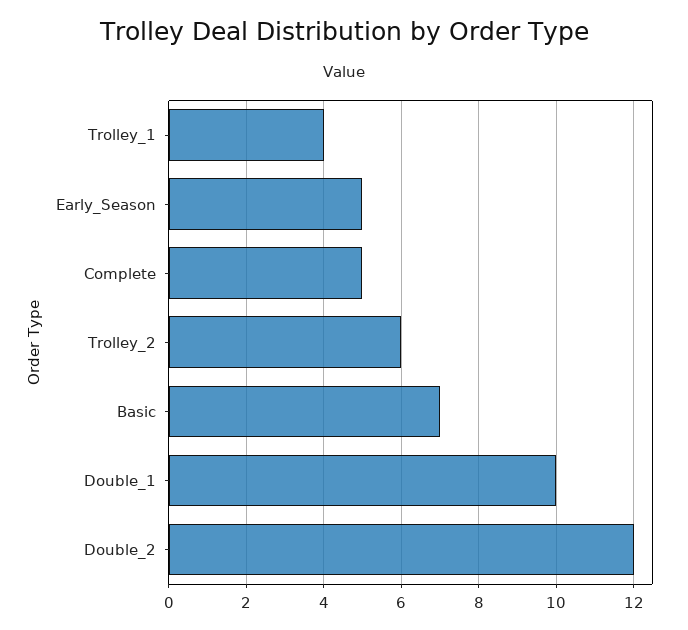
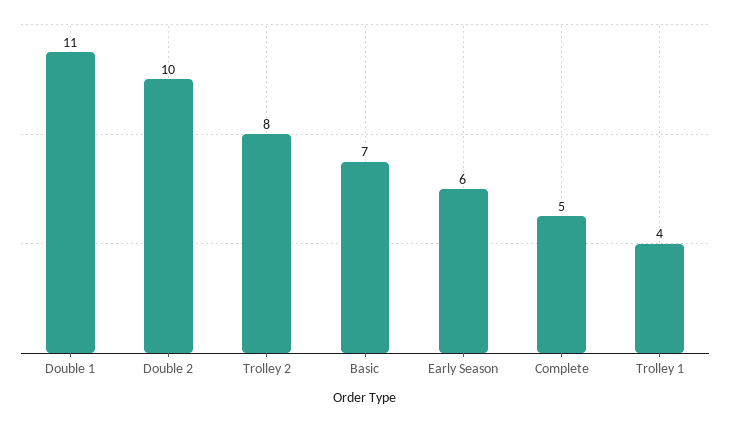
  {
    "Trolley_1": 4,
-   "Early_Season": 5,
+   "Early_Season": 6,
    "Complete": 5,
-   "Trolley_2": 6,
+   "Trolley_2": 8,
    "Basic": 7,
-   "Double_1": 10,
+   "Double_1": 11,
-   "Double_2": 12
+   "Double_2": 10
  }

